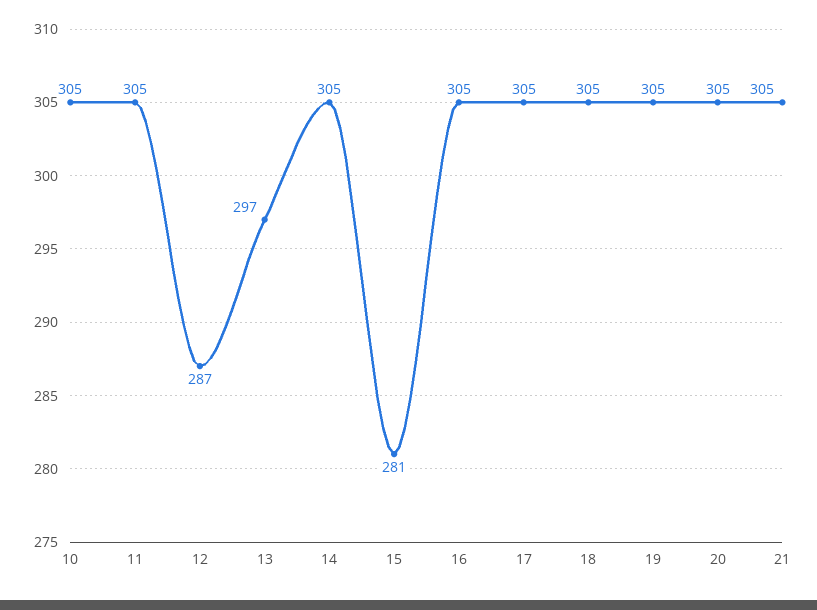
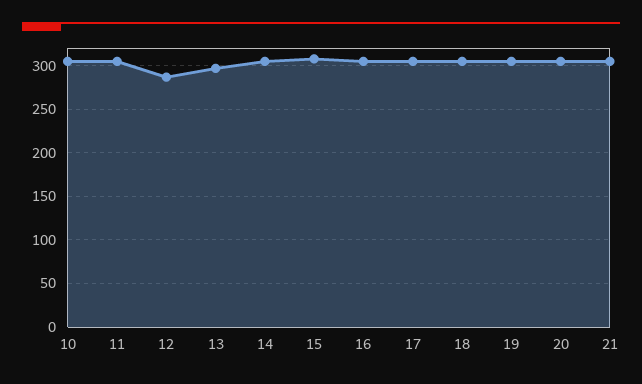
  {
    "10": 305,
    "11": 305,
    "12": 287,
    "13": 297,
    "14": 305,
-   "15": 281,
+   "15": 310,
    "16": 305,
    "17": 305,
    "18": 305,
    "19": 305,
    "20": 305,
    "21": 305
  }

